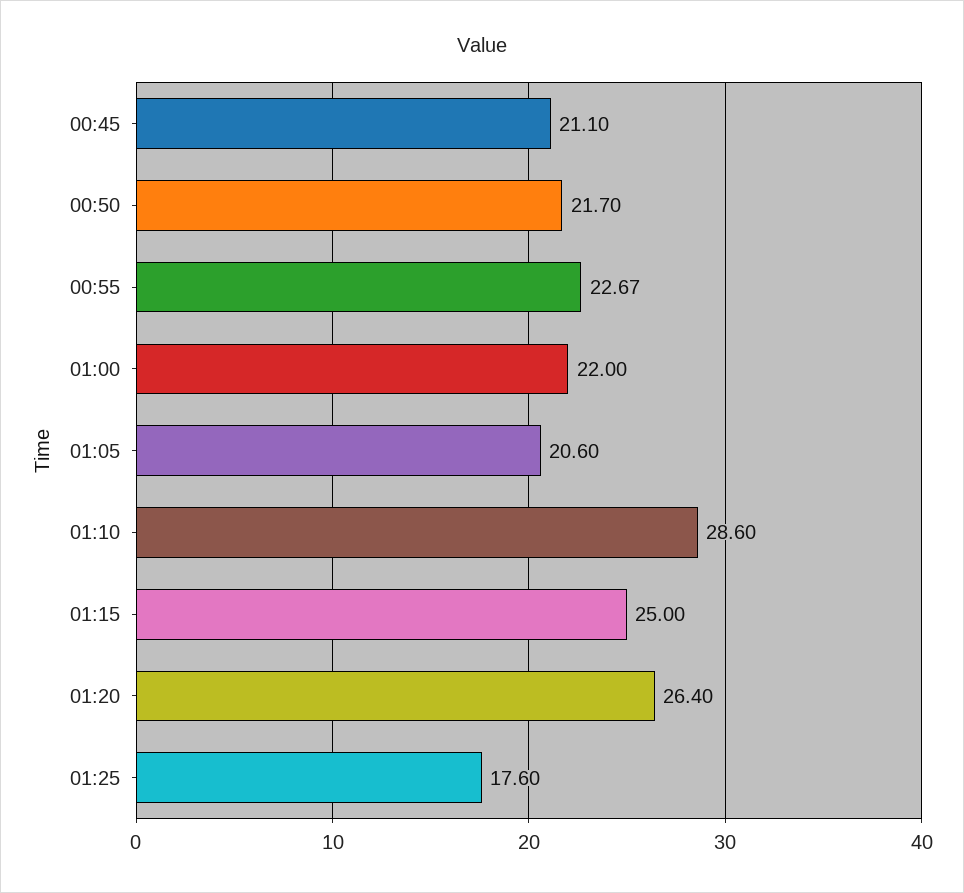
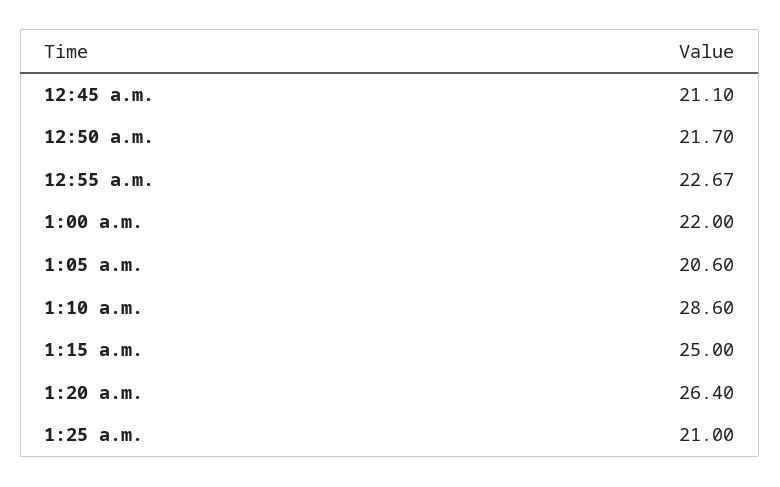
  {
    "00:45": 21.1,
    "00:50": 21.7,
    "00:55": 22.67,
    "01:00": 22,
    "01:05": 20.6,
    "01:10": 28.6,
    "01:15": 25,
    "01:20": 26.4,
-   "01:25": 17.6
+   "01:25": 21
  }

